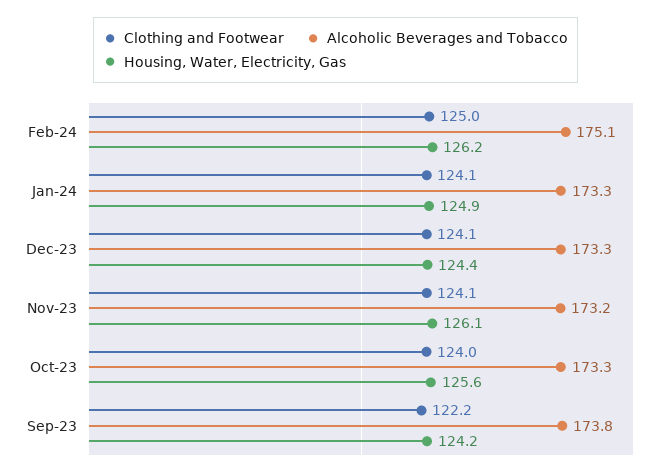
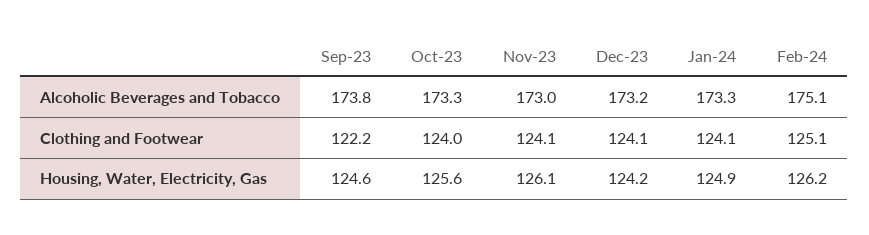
  {
    "Clothing and Footwear": {
-     "Feb-24": 125,
+     "Feb-24": 125.1,
      "Jan-24": 124.1,
      "Dec-23": 124.1,
      "Nov-23": 124.1,
      "Oct-23": 124,
      "Sep-23": 122.2
    },
    "Alcoholic Beverages and Tobacco": {
      "Feb-24": 175.1,
      "Jan-24": 173.3,
-     "Dec-23": 173.3,
+     "Dec-23": 173.2,
-     "Nov-23": 173.2,
+     "Nov-23": 173,
      "Oct-23": 173.3,
      "Sep-23": 173.8
    },
    "Housing, Water, Electricity, Gas": {
      "Feb-24": 126.2,
      "Jan-24": 124.9,
-     "Dec-23": 124.4,
+     "Dec-23": 124.2,
      "Nov-23": 126.1,
      "Oct-23": 125.6,
-     "Sep-23": 124.2
+     "Sep-23": 124.6
    }
  }

